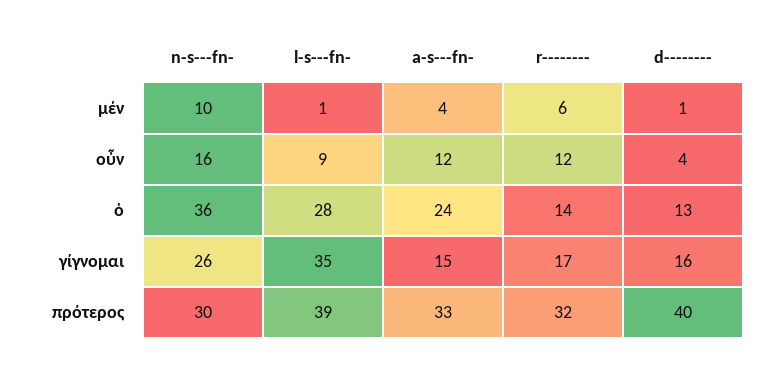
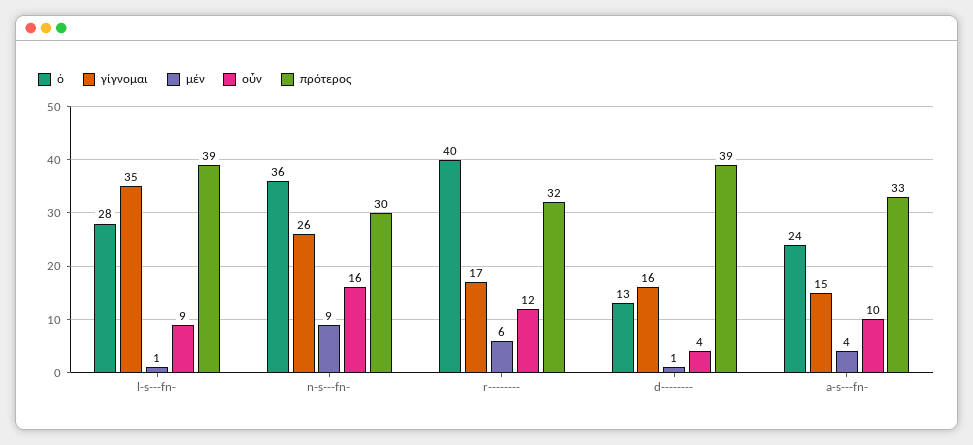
  {
    "μέν": {
-     "n-s---fn-": 10,
+     "n-s---fn-": 9,
      "l-s---fn-": 1,
      "a-s---fn-": 4,
      "r--------": 6,
      "d--------": 1
    },
    "οὖν": {
      "n-s---fn-": 16,
      "l-s---fn-": 9,
-     "a-s---fn-": 12,
+     "a-s---fn-": 10,
      "r--------": 12,
      "d--------": 4
    },
    "ὁ": {
      "n-s---fn-": 36,
      "l-s---fn-": 28,
      "a-s---fn-": 24,
-     "r--------": 14,
+     "r--------": 40,
      "d--------": 13
    },
    "γίγνομαι": {
      "n-s---fn-": 26,
      "l-s---fn-": 35,
      "a-s---fn-": 15,
      "r--------": 17,
      "d--------": 16
    },
    "πρότερος": {
      "n-s---fn-": 30,
      "l-s---fn-": 39,
      "a-s---fn-": 33,
      "r--------": 32,
-     "d--------": 40
+     "d--------": 39
    }
  }

